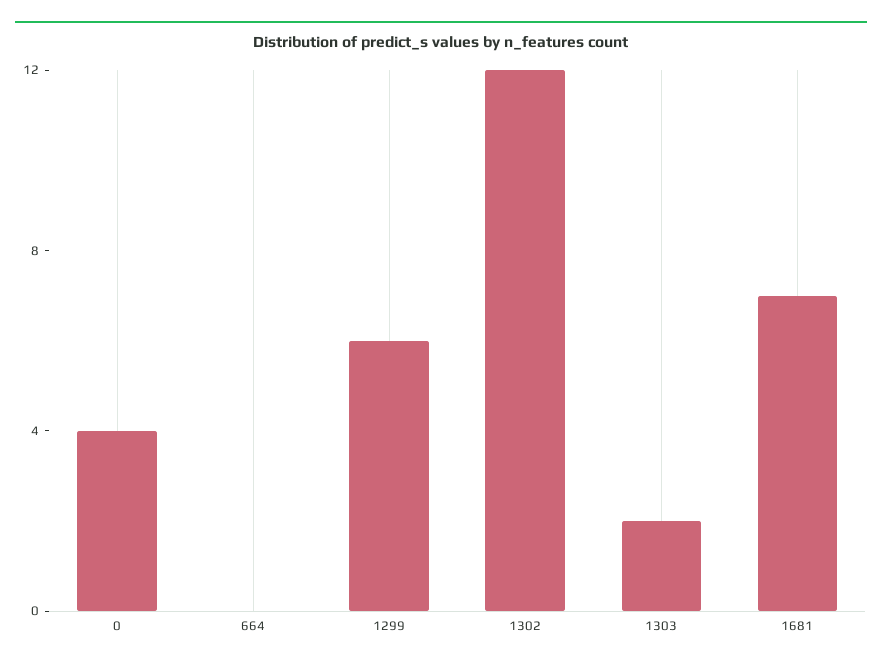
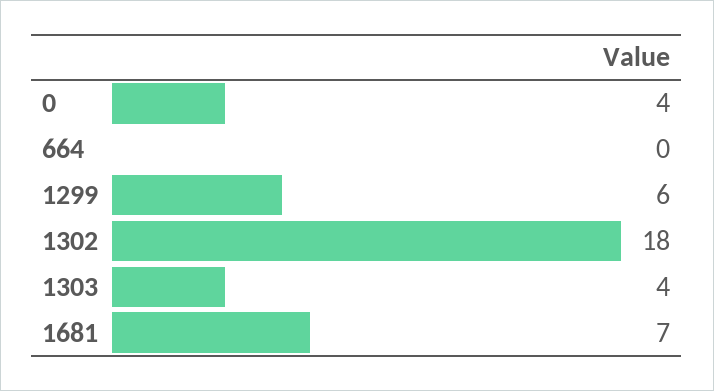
  {
    "0": 4,
    "664": 0,
    "1299": 6,
-   "1302": 12,
+   "1302": 18,
-   "1303": 2,
+   "1303": 4,
    "1681": 7
  }

